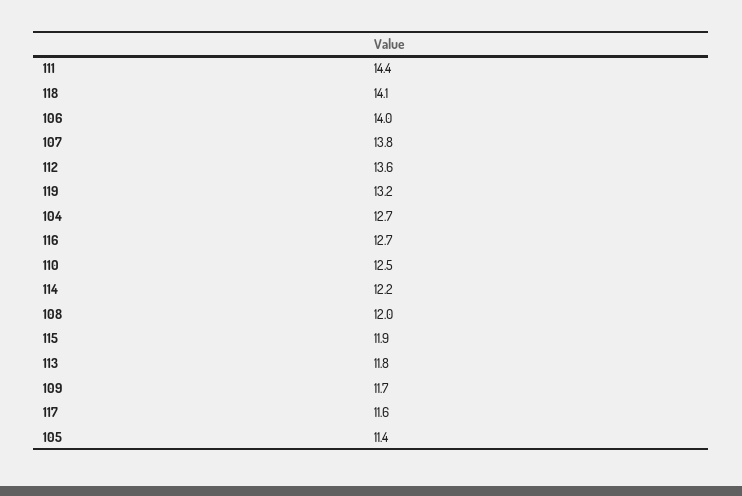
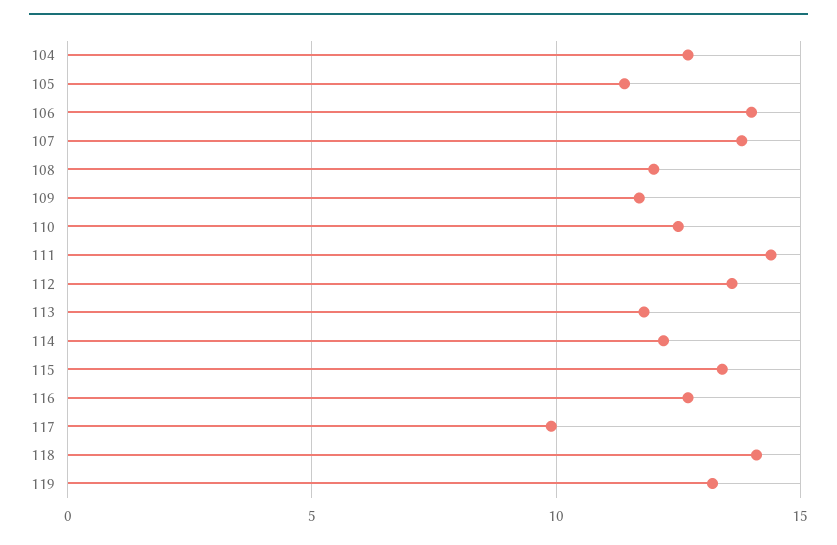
  {
    "111": 14.4,
    "118": 14.1,
    "106": 14,
    "107": 13.8,
    "112": 13.6,
    "119": 13.2,
    "104": 12.7,
    "116": 12.7,
    "110": 12.5,
    "114": 12.2,
    "108": 12,
-   "115": 11.9,
+   "115": 13.5,
    "113": 11.8,
    "109": 11.7,
-   "117": 11.6,
+   "117": 10,
    "105": 11.4
  }

